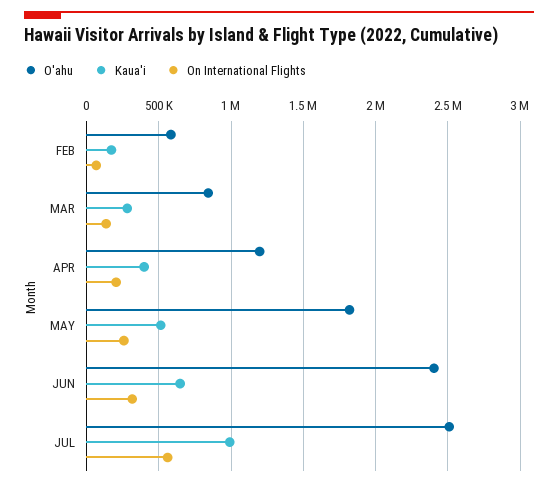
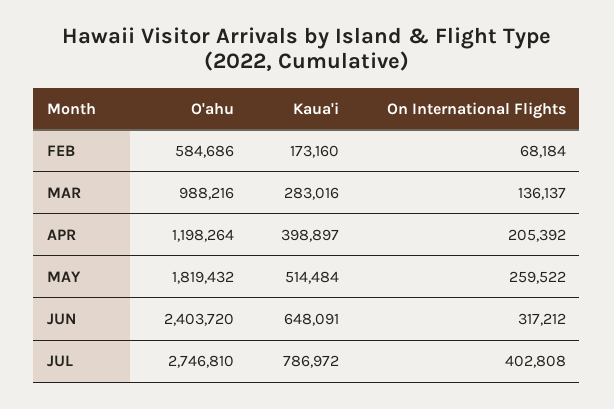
  {
    "O'ahu": {
      "FEB": 584686,
-     "MAR": 850000,
+     "MAR": 988216,
      "APR": 1198264,
      "MAY": 1819432,
      "JUN": 2403720,
-     "JUL": 2500000
+     "JUL": 2746810
    },
    "Kaua'i": {
      "FEB": 173160,
      "MAR": 283016,
      "APR": 398897,
      "MAY": 514484,
      "JUN": 648091,
-     "JUL": 1000000
+     "JUL": 786972
    },
    "On International Flights": {
      "FEB": 68184,
      "MAR": 136137,
      "APR": 205392,
      "MAY": 259522,
      "JUN": 317212,
-     "JUL": 550000
+     "JUL": 402808
    }
  }

